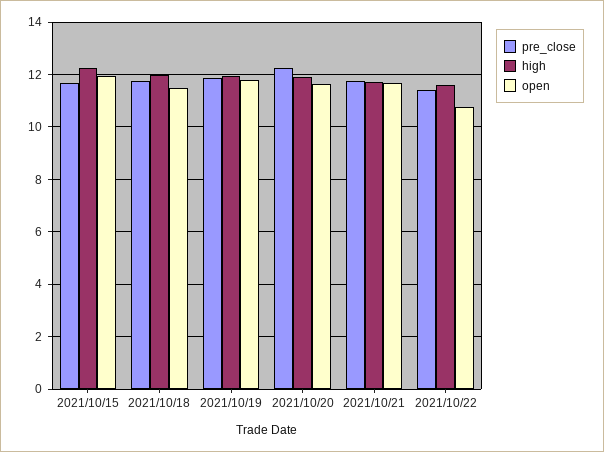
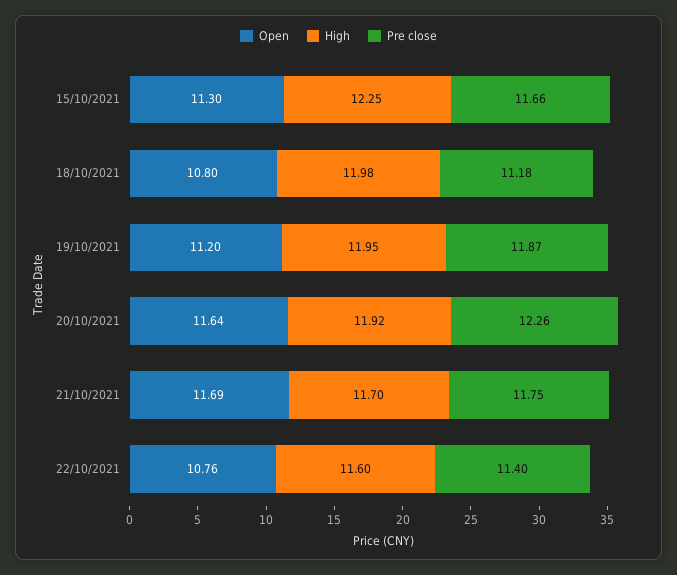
  {
    "pre_close": {
      "2021/10/15": 11.66,
-     "2021/10/18": 11.75,
+     "2021/10/18": 11.18,
      "2021/10/19": 11.87,
      "2021/10/20": 12.26,
      "2021/10/21": 11.75,
      "2021/10/22": 11.4
    },
    "high": {
      "2021/10/15": 12.25,
      "2021/10/18": 11.98,
      "2021/10/19": 11.95,
      "2021/10/20": 11.92,
      "2021/10/21": 11.7,
      "2021/10/22": 11.6
    },
    "open": {
-     "2021/10/15": 12,
+     "2021/10/15": 11.3,
-     "2021/10/18": 11.5,
+     "2021/10/18": 10.8,
-     "2021/10/19": 11.75,
+     "2021/10/19": 11.2,
      "2021/10/20": 11.64,
      "2021/10/21": 11.69,
      "2021/10/22": 10.76
    }
  }

